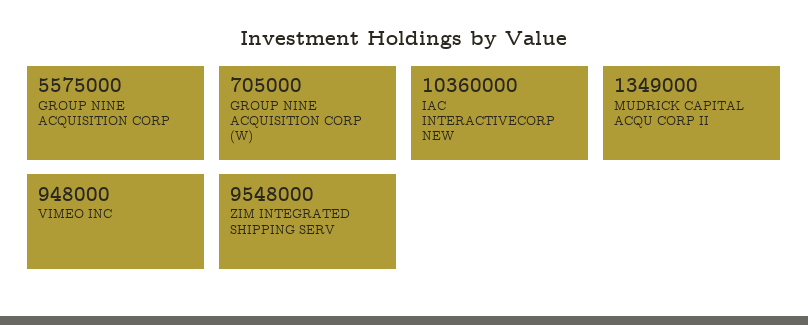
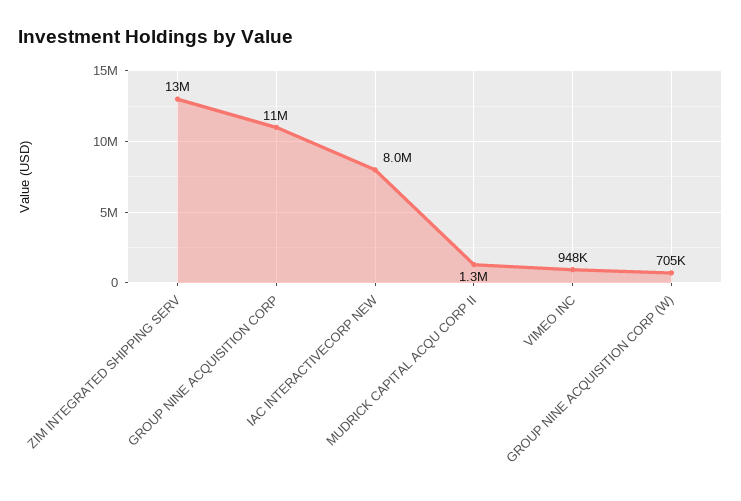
  {
-   "GROUP NINE ACQUISITION CORP": 5575000,
+   "GROUP NINE ACQUISITION CORP": 11000000,
    "GROUP NINE ACQUISITION CORP (W)": 705000,
-   "IAC INTERACTIVECORP NEW": 10360000,
+   "IAC INTERACTIVECORP NEW": 8000000,
    "MUDRICK CAPITAL ACQU CORP II": 1349000,
    "VIMEO INC": 948000,
-   "ZIM INTEGRATED SHIPPING SERV": 9548000
+   "ZIM INTEGRATED SHIPPING SERV": 13000000
  }

